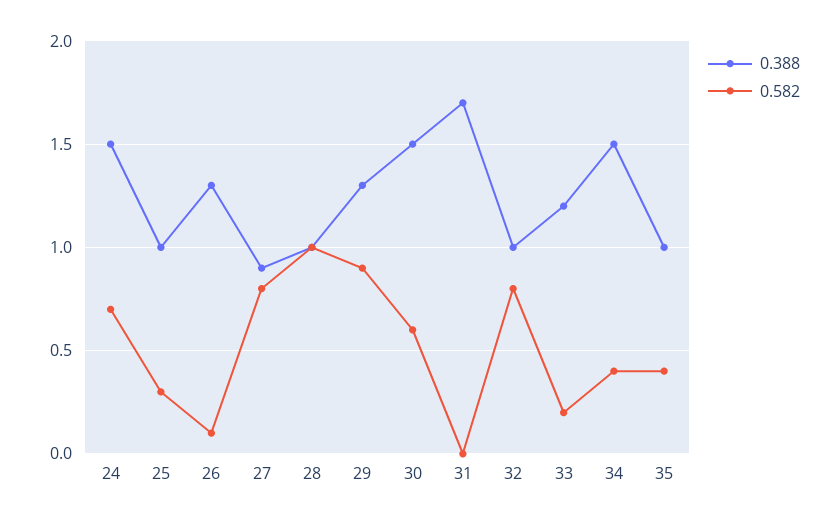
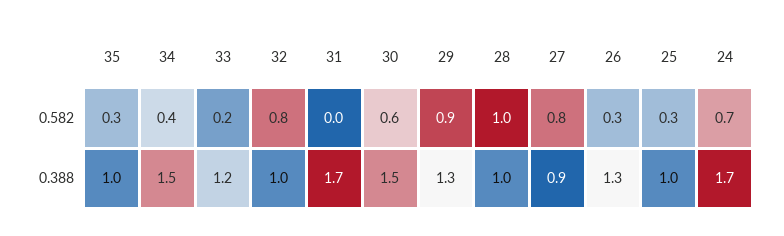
  {
    "0.388": {
-     "24": 1.5,
+     "24": 1.7,
      "25": 1,
      "26": 1.3,
      "27": 0.9,
      "28": 1,
      "29": 1.3,
      "30": 1.5,
      "31": 1.7,
      "32": 1,
      "33": 1.2,
      "34": 1.5,
      "35": 1
    },
    "0.582": {
      "24": 0.7,
      "25": 0.3,
-     "26": 0.1,
+     "26": 0.3,
      "27": 0.8,
      "28": 1,
      "29": 0.9,
      "30": 0.6,
      "31": 0,
      "32": 0.8,
      "33": 0.2,
      "34": 0.4,
-     "35": 0.4
+     "35": 0.3
    }
  }

